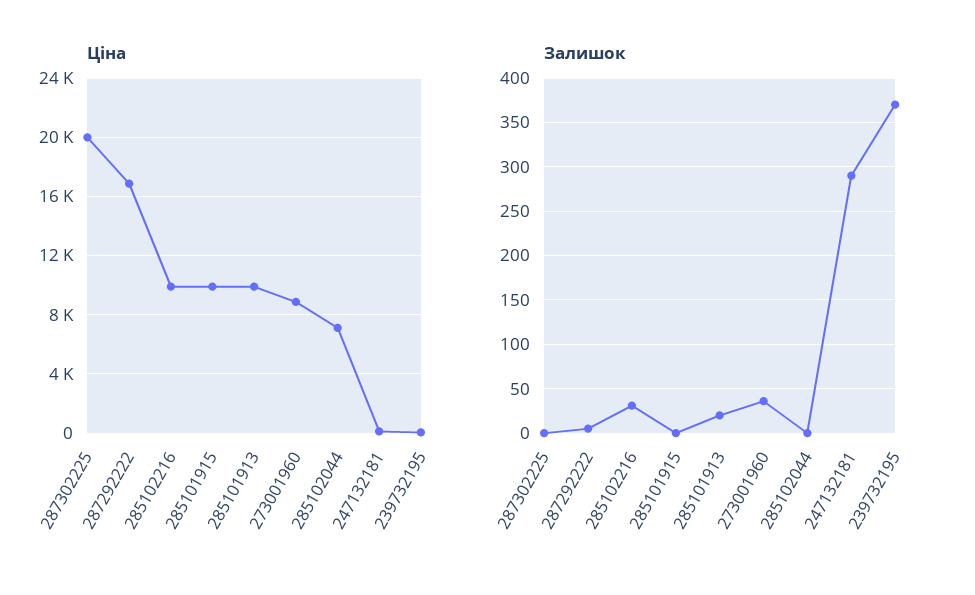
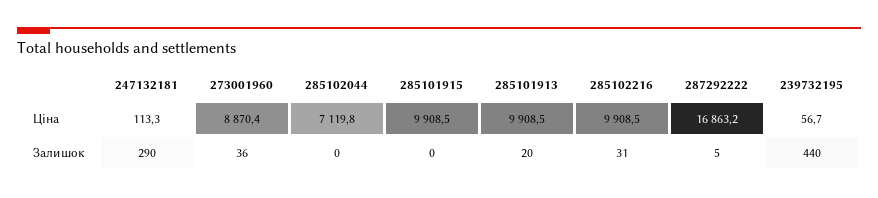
  {
    "Ціна": {
-     "287302225": 20000,
      "287292222": 16863.2,
      "285102216": 9908.5,
      "285101915": 9908.5,
      "285101913": 9908.5,
      "273001960": 8870.4,
      "285102044": 7119.8,
      "247132181": 113.3,
      "239732195": 56.7
    },
    "Залишок": {
-     "287302225": 0,
      "287292222": 5,
      "285102216": 31,
      "285101915": 0,
      "285101913": 20,
      "273001960": 36,
      "285102044": 0,
      "247132181": 290,
-     "239732195": 370
+     "239732195": 440
    }
  }

